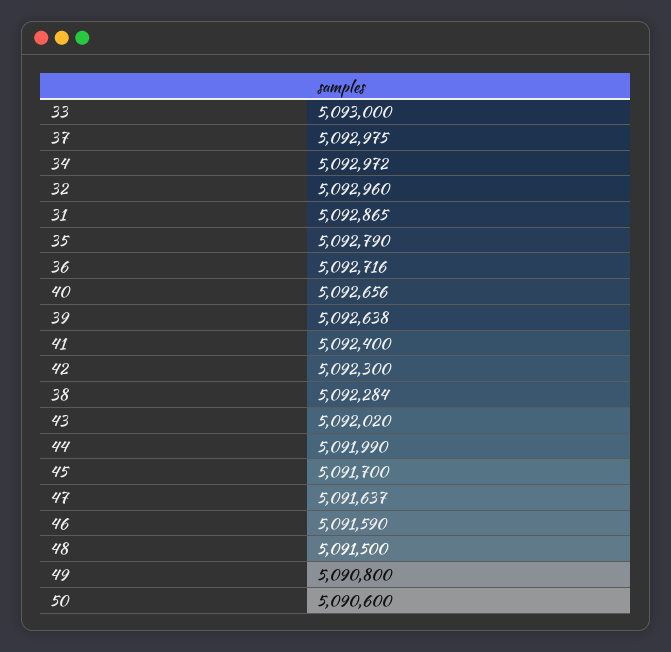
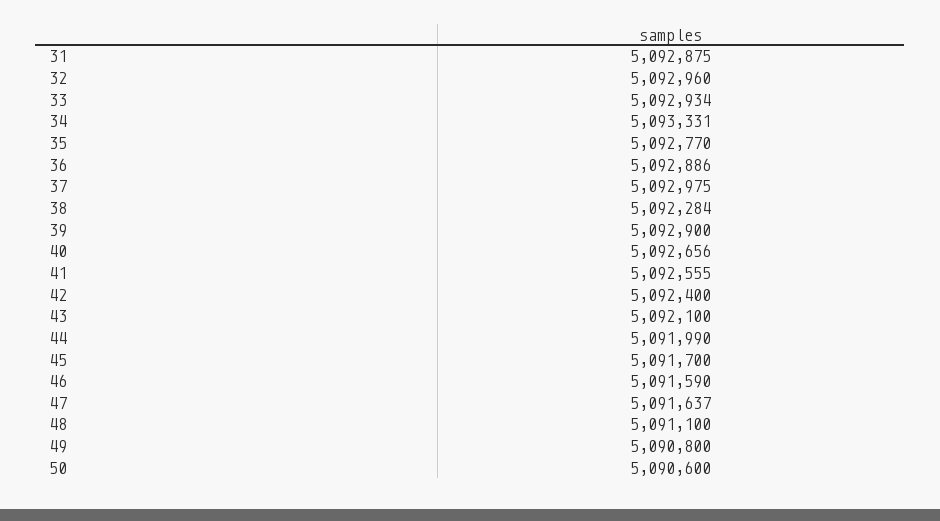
  {
-   "33": 5093000,
+   "33": 5092934,
    "37": 5092975,
-   "34": 5092972,
+   "34": 5093331,
    "32": 5092960,
-   "31": 5092865,
+   "31": 5092875,
-   "35": 5092790,
+   "35": 5092770,
-   "36": 5092716,
+   "36": 5092886,
    "40": 5092656,
-   "39": 5092638,
+   "39": 5092900,
-   "41": 5092400,
+   "41": 5092555,
-   "42": 5092300,
+   "42": 5092400,
    "38": 5092284,
-   "43": 5092020,
+   "43": 5092100,
    "44": 5091990,
    "45": 5091700,
    "47": 5091637,
    "46": 5091590,
-   "48": 5091500,
+   "48": 5091100,
    "49": 5090800,
    "50": 5090600
  }

